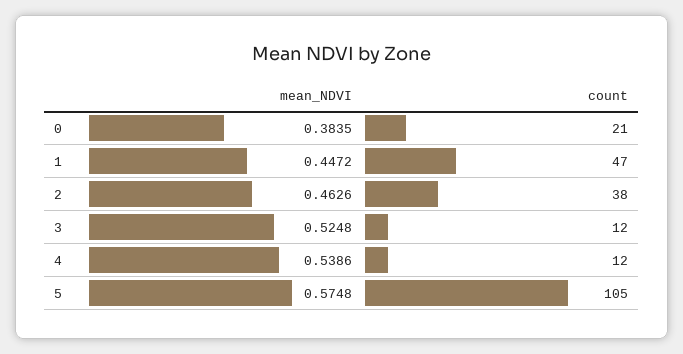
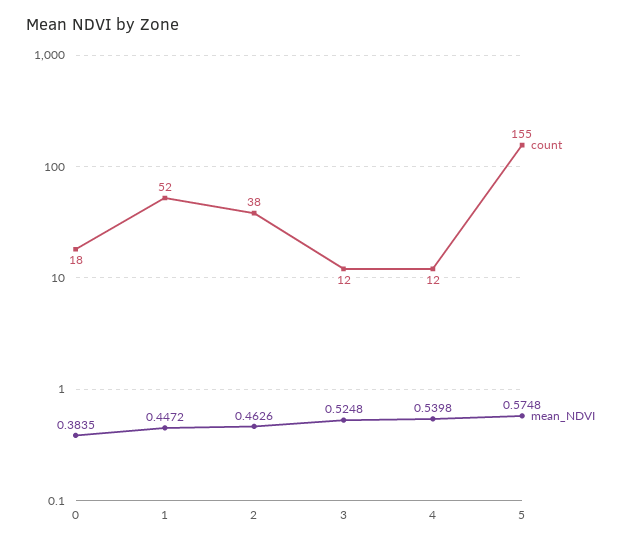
  {
    "mean_NDVI": {
      "0": 0.3835,
      "1": 0.4472,
      "2": 0.4626,
      "3": 0.5248,
-     "4": 0.5386,
+     "4": 0.5398,
      "5": 0.5748
    },
    "count": {
-     "0": 21,
+     "0": 18,
-     "1": 47,
+     "1": 52,
      "2": 38,
      "3": 12,
      "4": 12,
-     "5": 105
+     "5": 155
    }
  }

